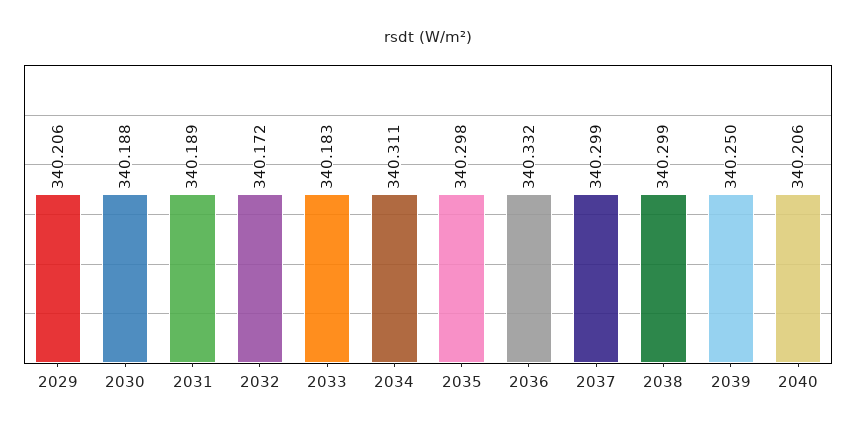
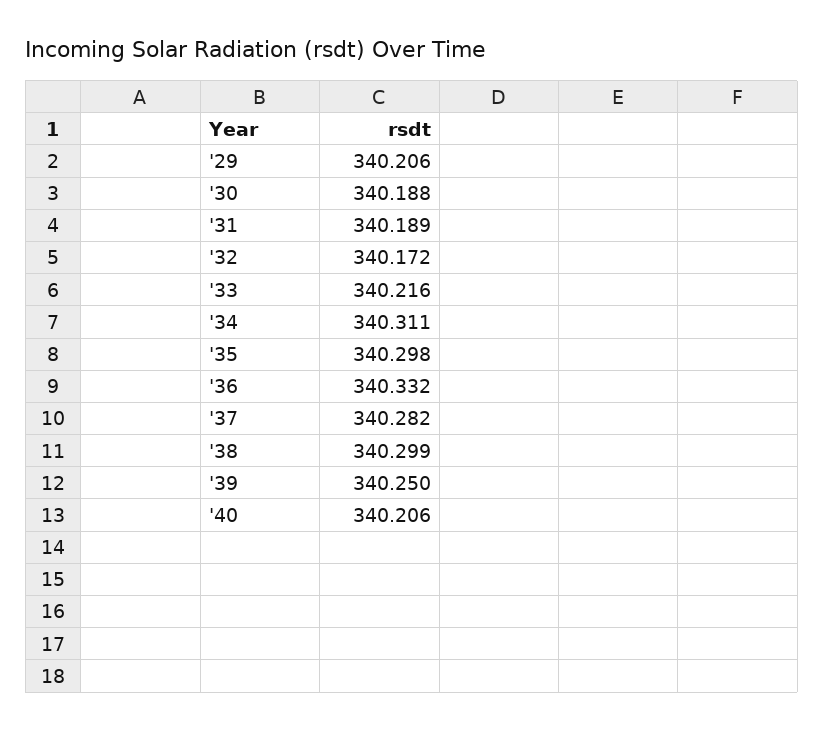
  {
    "2029": 340.206,
    "2030": 340.188,
    "2031": 340.189,
    "2032": 340.172,
-   "2033": 340.183,
+   "2033": 340.216,
    "2034": 340.311,
    "2035": 340.298,
    "2036": 340.332,
-   "2037": 340.299,
+   "2037": 340.282,
    "2038": 340.299,
    "2039": 340.25,
    "2040": 340.206
  }

